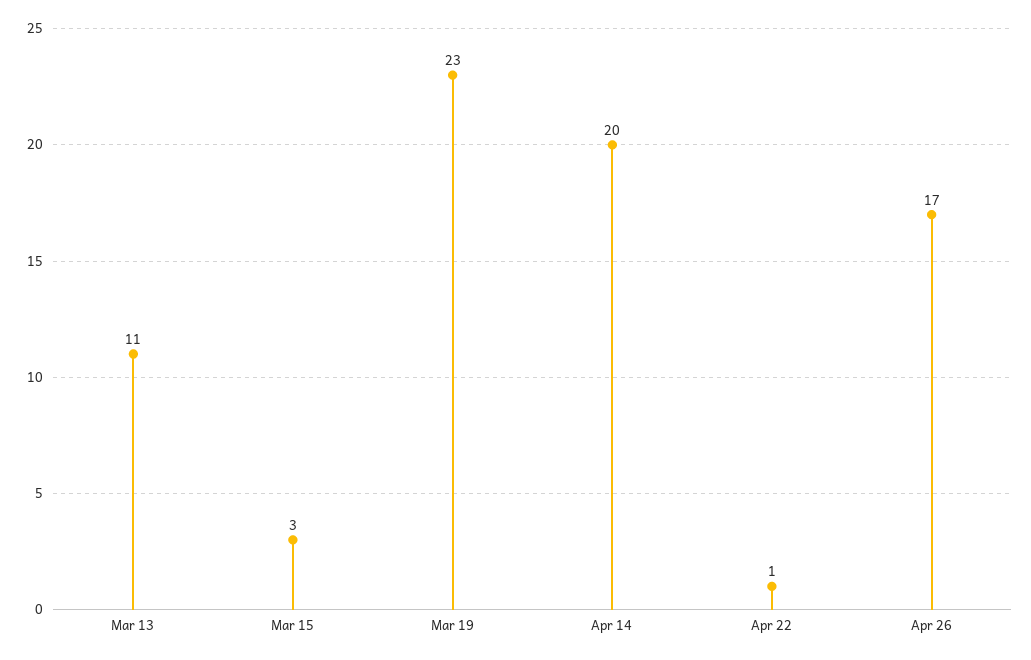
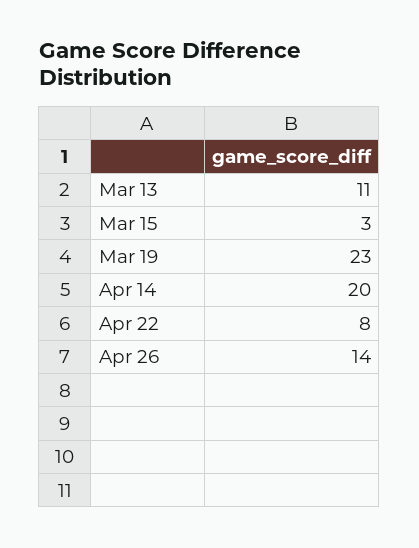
  {
    "Mar 13": 11,
    "Mar 15": 3,
    "Mar 19": 23,
    "Apr 14": 20,
-   "Apr 22": 1,
+   "Apr 22": 8,
-   "Apr 26": 17
+   "Apr 26": 14
  }

